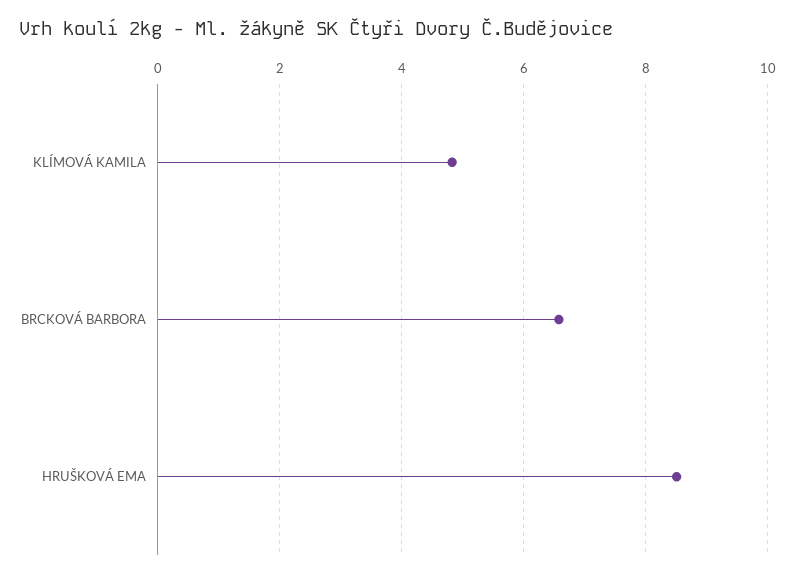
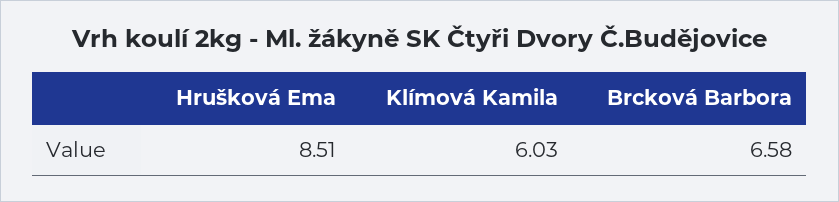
  {
-   "KLÍMOVÁ KAMILA": 4.8,
+   "KLÍMOVÁ KAMILA": 6.03,
    "BRCKOVÁ BARBORA": 6.58,
    "HRUŠKOVÁ EMA": 8.51
  }

